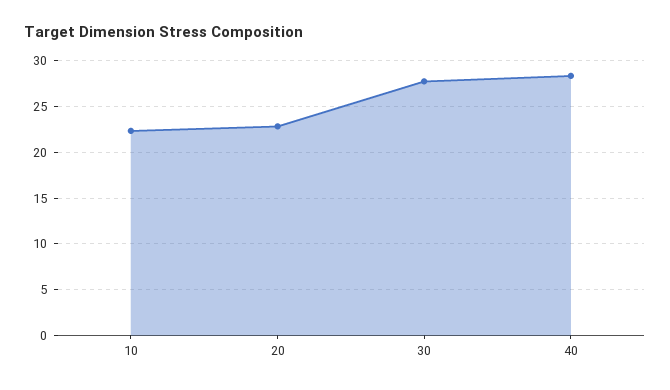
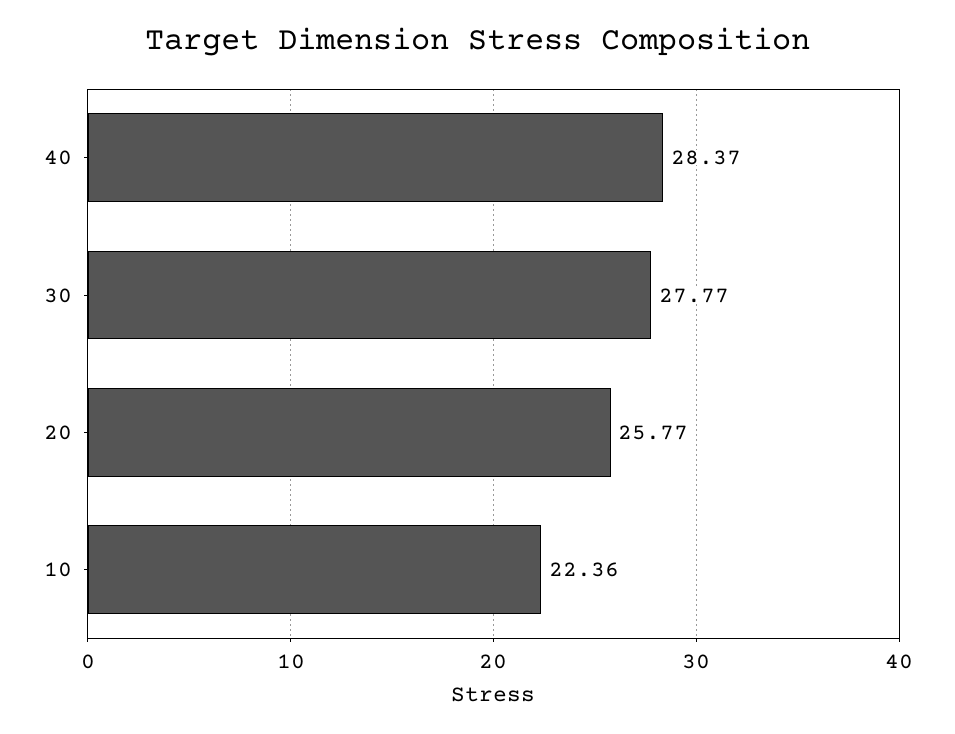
  {
    "10": 22.36,
-   "20": 23,
+   "20": 25.77,
    "30": 27.77,
    "40": 28.37
  }

